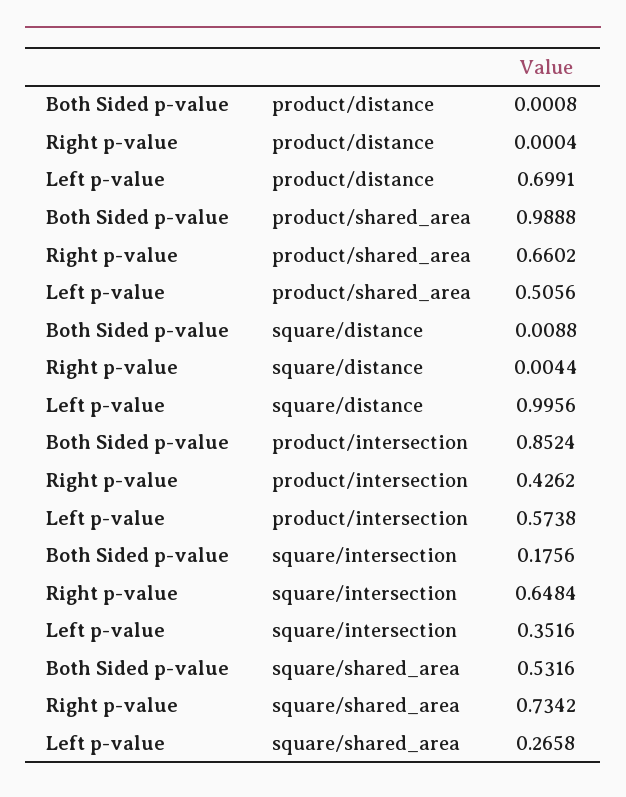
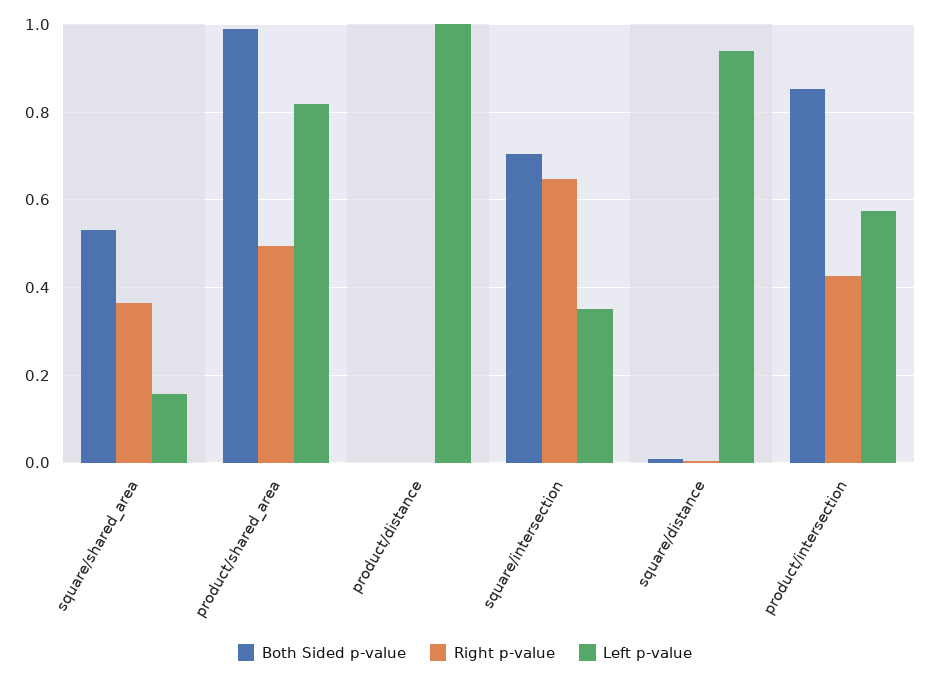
  {
    "Both Sided p-value": {
      "product/distance": 0.0008,
      "product/shared_area": 0.9888,
      "square/distance": 0.0088,
      "product/intersection": 0.8524,
-     "square/intersection": 0.1756,
+     "square/intersection": 0.7,
      "square/shared_area": 0.5316
    },
    "Right p-value": {
      "product/distance": 0.0004,
-     "product/shared_area": 0.6602,
+     "product/shared_area": 0.5,
      "square/distance": 0.0044,
      "product/intersection": 0.4262,
      "square/intersection": 0.6484,
-     "square/shared_area": 0.7342
+     "square/shared_area": 0.36
    },
    "Left p-value": {
-     "product/distance": 0.6991,
+     "product/distance": 1,
-     "product/shared_area": 0.5056,
+     "product/shared_area": 0.82,
-     "square/distance": 0.9956,
+     "square/distance": 0.94,
      "product/intersection": 0.5738,
      "square/intersection": 0.3516,
-     "square/shared_area": 0.2658
+     "square/shared_area": 0.16
    }
  }

